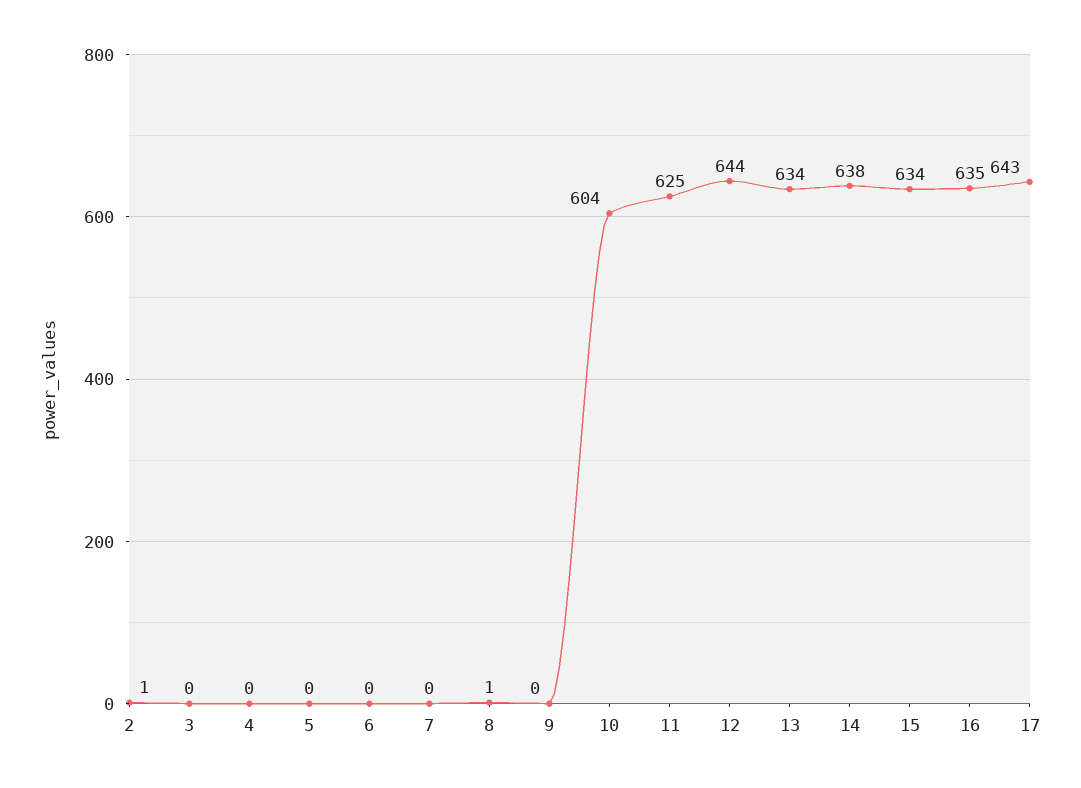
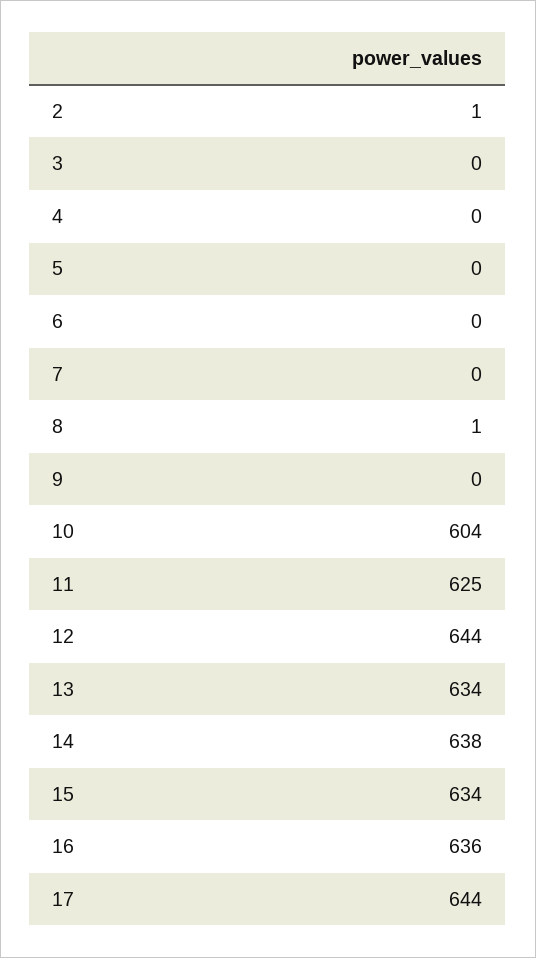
  {
    "2": 1,
    "3": 0,
    "4": 0,
    "5": 0,
    "6": 0,
    "7": 0,
    "8": 1,
    "9": 0,
    "10": 604,
    "11": 625,
    "12": 644,
    "13": 634,
    "14": 638,
    "15": 634,
-   "16": 635,
+   "16": 636,
-   "17": 643
+   "17": 644
  }

